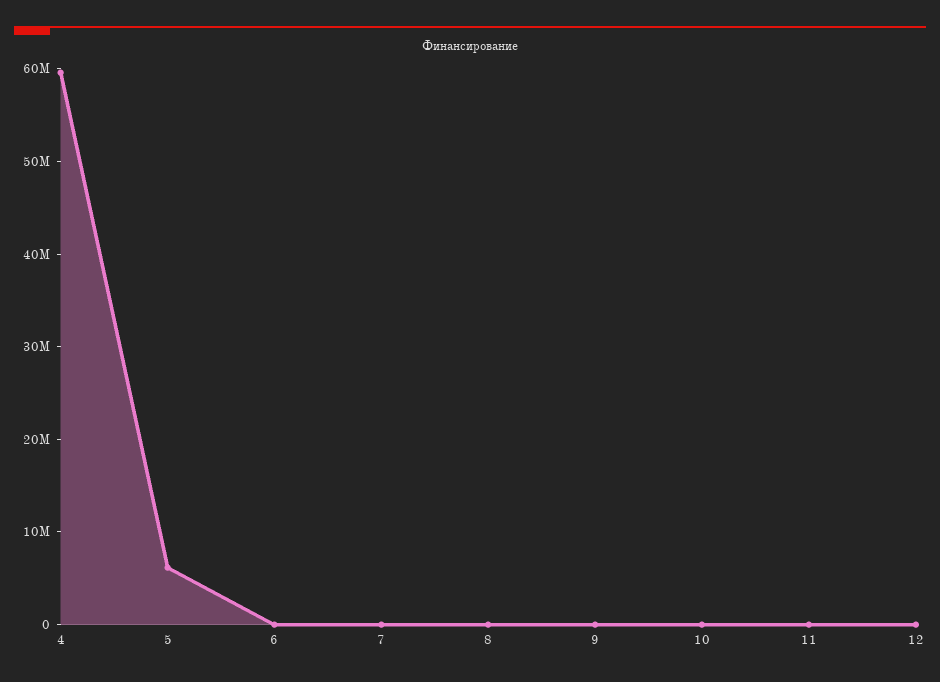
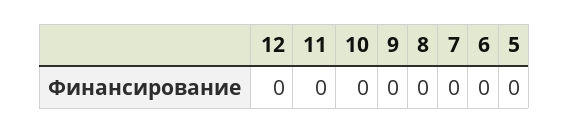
  {
-   "4": 60000000,
-   "5": 6000000,
+   "5": 0,
    "6": 0,
    "7": 0,
    "8": 0,
    "9": 0,
    "10": 0,
    "11": 0,
    "12": 0
  }

